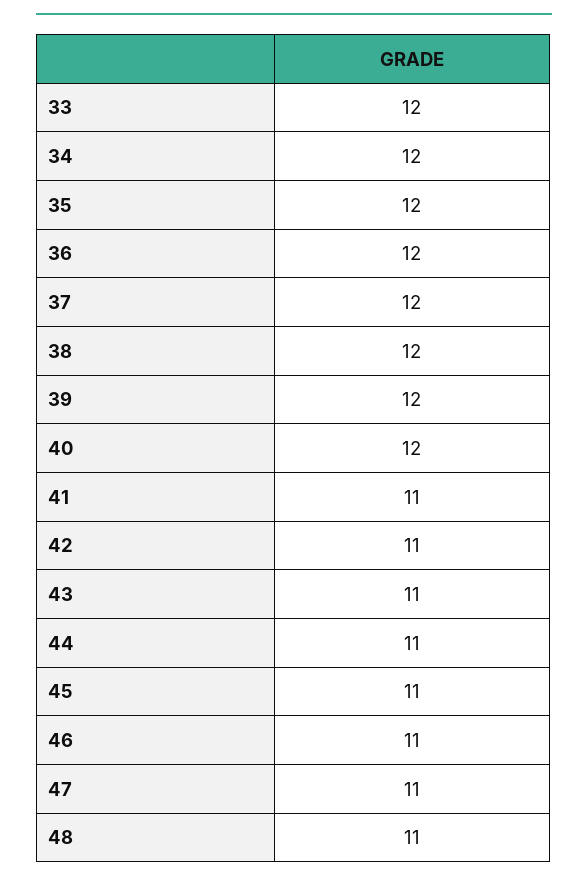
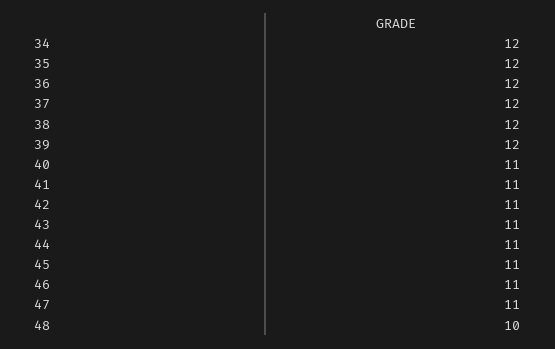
  {
-   "33": 12,
    "34": 12,
    "35": 12,
    "36": 12,
    "37": 12,
    "38": 12,
    "39": 12,
-   "40": 12,
+   "40": 11,
    "41": 11,
    "42": 11,
    "43": 11,
    "44": 11,
    "45": 11,
    "46": 11,
    "47": 11,
-   "48": 11
+   "48": 10
  }

